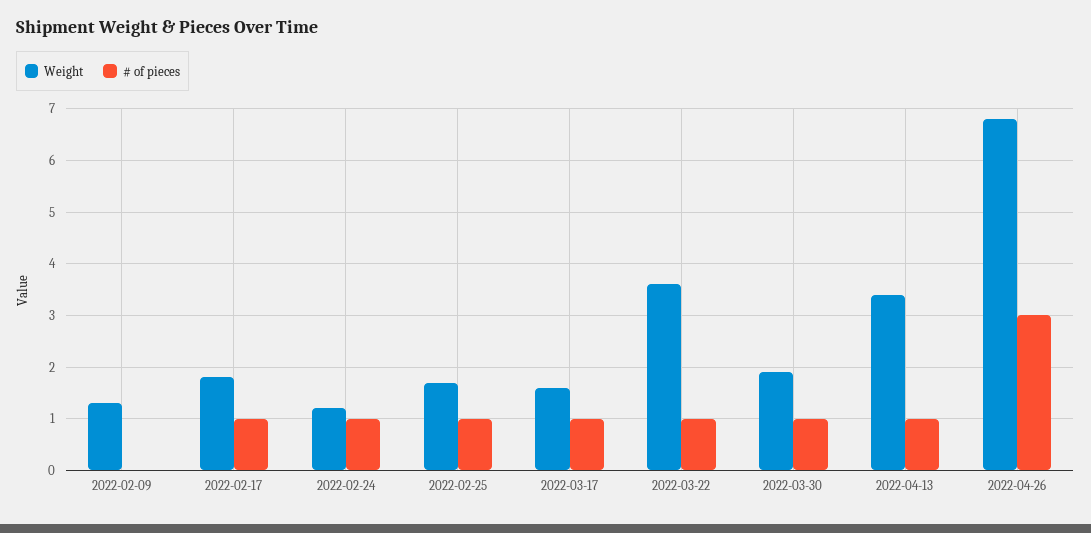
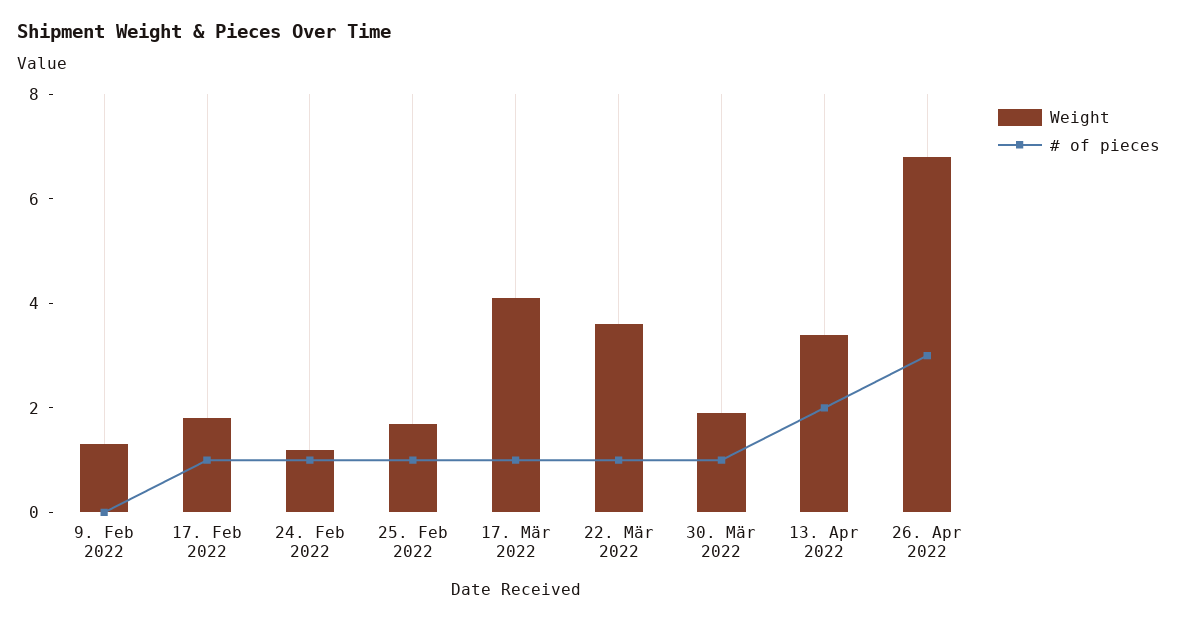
  {
    "Weight": {
      "2022-02-09": 1.5,
      "2022-02-17": 2,
      "2022-02-24": 1,
      "2022-02-25": 1.5,
-     "2022-03-17": 1.5,
+     "2022-03-17": 4,
      "2022-03-22": 3.5,
      "2022-03-30": 2,
      "2022-04-13": 3.5,
      "2022-04-26": 7
    },
    "# of pieces": {
      "2022-02-09": 0,
      "2022-02-17": 1,
      "2022-02-24": 1,
      "2022-02-25": 1,
      "2022-03-17": 1,
      "2022-03-22": 1,
      "2022-03-30": 1,
-     "2022-04-13": 1,
+     "2022-04-13": 2,
      "2022-04-26": 3
    }
  }

